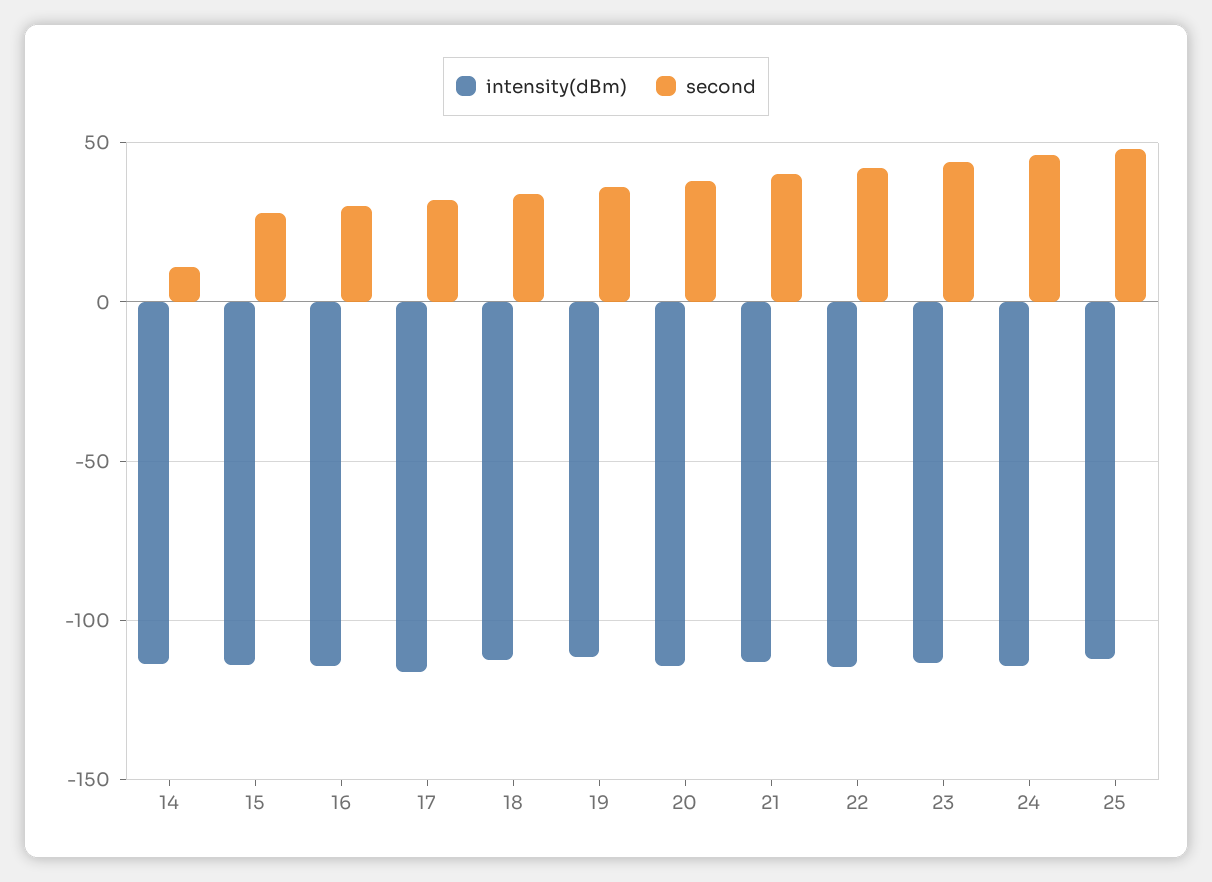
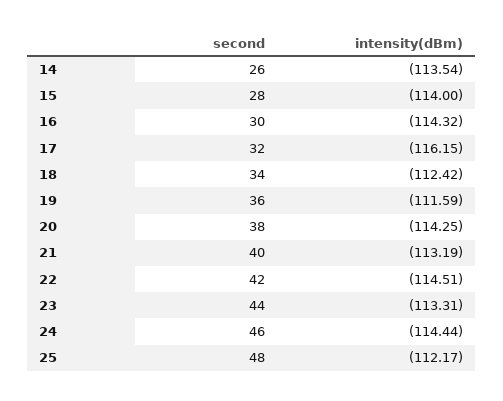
  {
    "intensity(dBm)": {
      "14": -113.54,
      "15": -114,
      "16": -114.32,
      "17": -116.15,
      "18": -112.42,
      "19": -111.59,
      "20": -114.25,
      "21": -113.19,
      "22": -114.51,
      "23": -113.31,
      "24": -114.44,
      "25": -112.17
    },
    "second": {
-     "14": 10,
+     "14": 26,
      "15": 28,
      "16": 30,
      "17": 32,
      "18": 34,
      "19": 36,
      "20": 38,
      "21": 40,
      "22": 42,
      "23": 44,
      "24": 46,
      "25": 48
    }
  }

